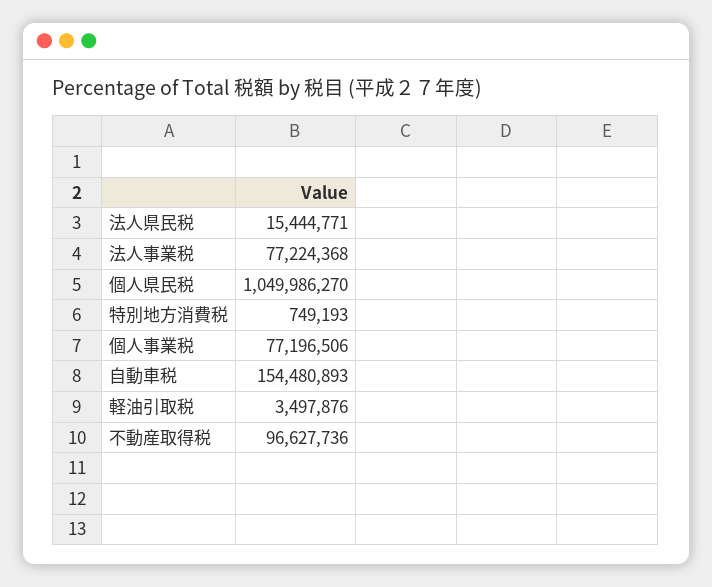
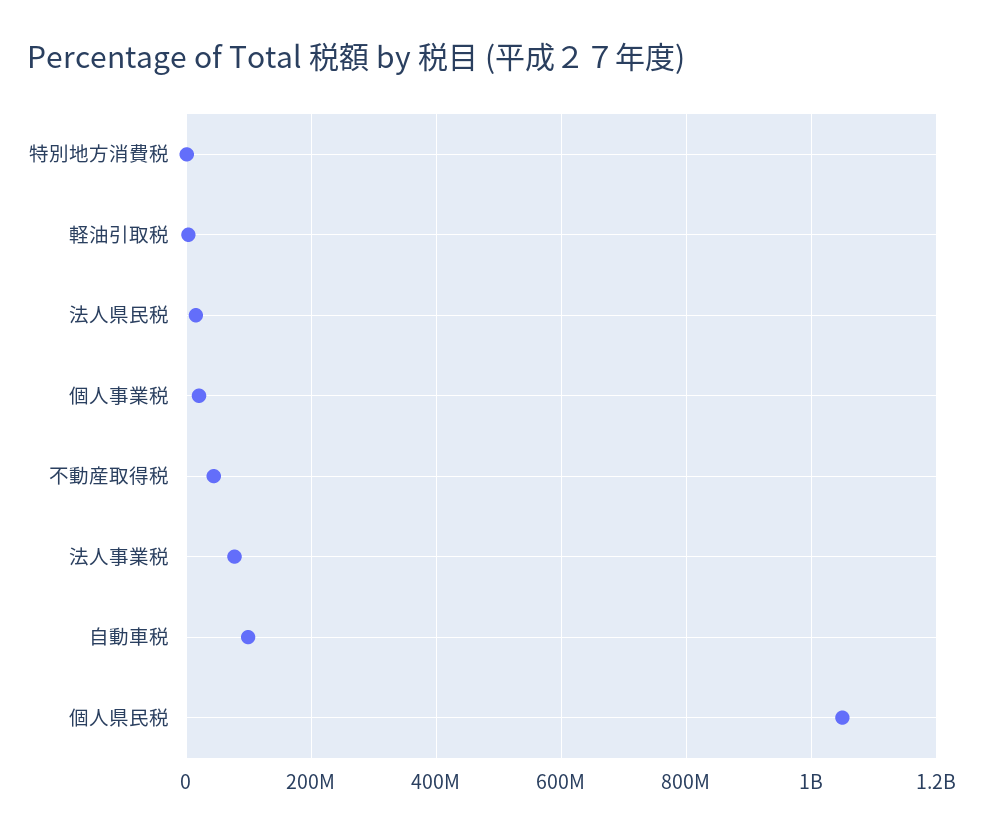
  {
    "法人県民税": 15444771,
    "法人事業税": 77224368,
    "個人県民税": 1049986270,
    "特別地方消費税": 749193,
-   "個人事業税": 77196506,
+   "個人事業税": 20000000,
-   "自動車税": 154480893,
+   "自動車税": 100000000,
    "軽油引取税": 3497876,
-   "不動産取得税": 96627736
+   "不動産取得税": 40000000
  }

